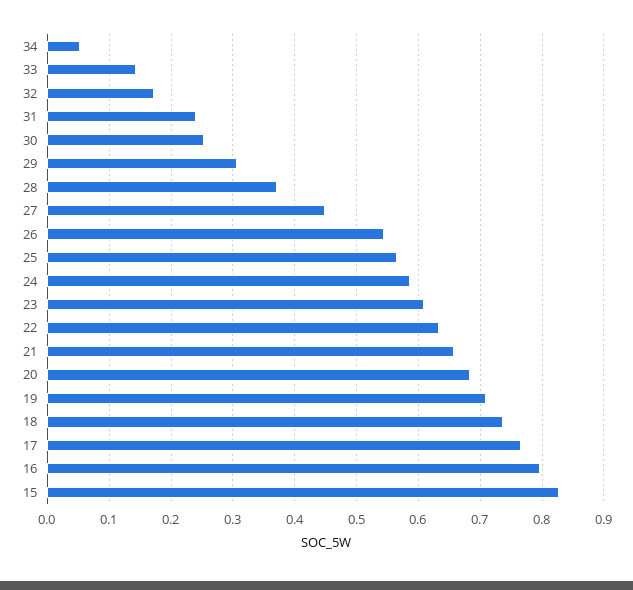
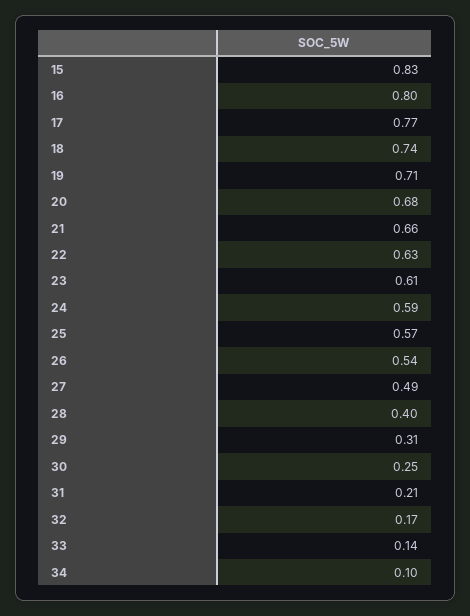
  {
-   "34": 0.05,
+   "34": 0.1,
    "33": 0.14,
    "32": 0.17,
-   "31": 0.24,
+   "31": 0.21,
    "30": 0.25,
    "29": 0.31,
-   "28": 0.37,
+   "28": 0.4,
-   "27": 0.45,
+   "27": 0.49,
    "26": 0.54,
    "25": 0.57,
    "24": 0.59,
    "23": 0.61,
    "22": 0.63,
    "21": 0.66,
    "20": 0.68,
    "19": 0.71,
    "18": 0.74,
    "17": 0.77,
    "16": 0.8,
    "15": 0.83
  }

